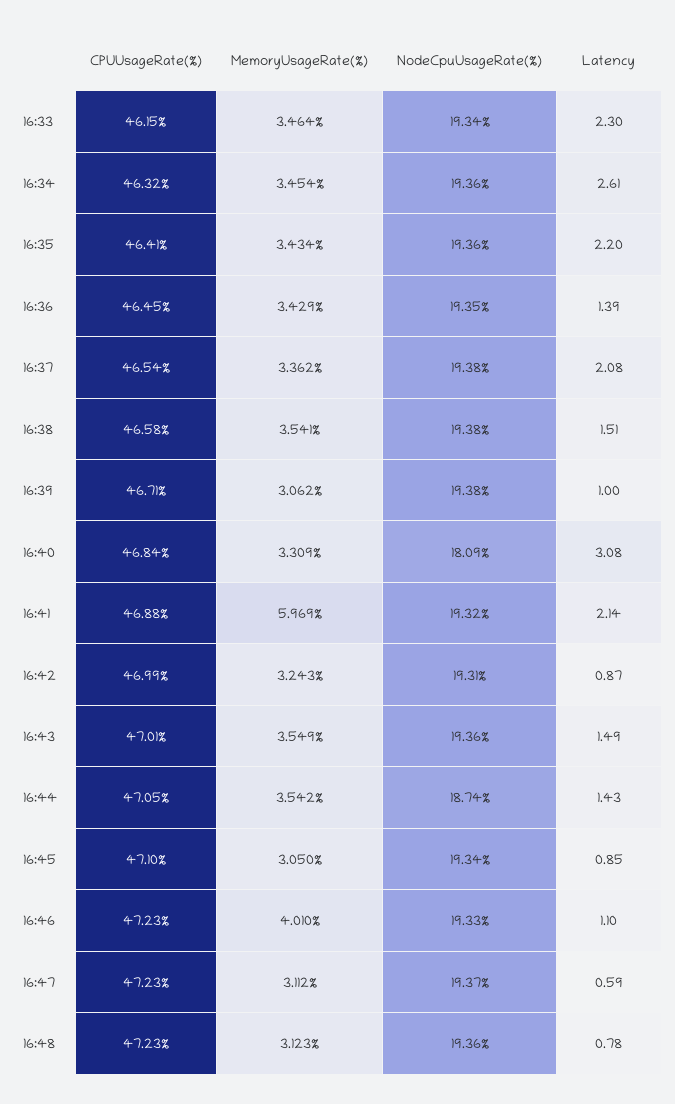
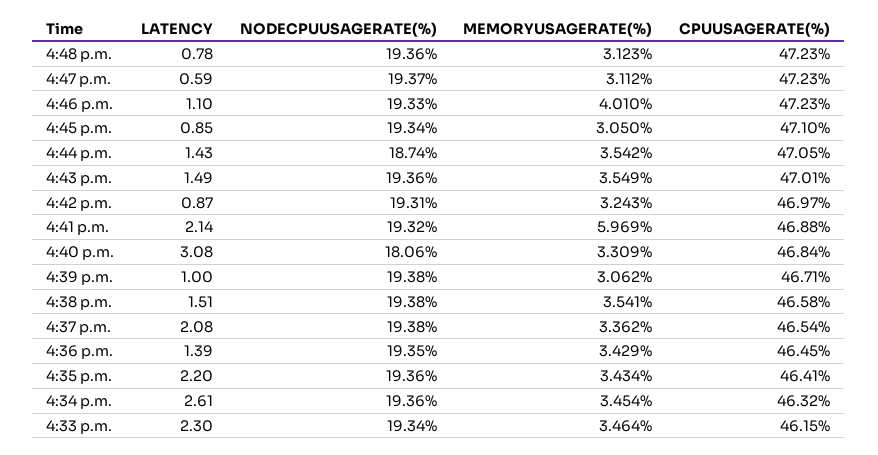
  {
    "CPUUsageRate(%)": {
      "16:33": 46.15,
      "16:34": 46.32,
      "16:35": 46.41,
      "16:36": 46.45,
      "16:37": 46.54,
      "16:38": 46.58,
      "16:39": 46.71,
      "16:40": 46.84,
      "16:41": 46.88,
-     "16:42": 46.99,
+     "16:42": 46.97,
      "16:43": 47.01,
      "16:44": 47.05,
      "16:45": 47.1,
      "16:46": 47.23,
      "16:47": 47.23,
      "16:48": 47.23
    },
    "MemoryUsageRate(%)": {
      "16:33": 3.464,
      "16:34": 3.454,
      "16:35": 3.434,
      "16:36": 3.429,
      "16:37": 3.362,
      "16:38": 3.541,
      "16:39": 3.062,
      "16:40": 3.309,
      "16:41": 5.969,
      "16:42": 3.243,
      "16:43": 3.549,
      "16:44": 3.542,
      "16:45": 3.05,
      "16:46": 4.01,
      "16:47": 3.112,
      "16:48": 3.123
    },
    "NodeCpuUsageRate(%)": {
      "16:33": 19.34,
      "16:34": 19.36,
      "16:35": 19.36,
      "16:36": 19.35,
      "16:37": 19.38,
      "16:38": 19.38,
      "16:39": 19.38,
-     "16:40": 18.09,
+     "16:40": 18.06,
      "16:41": 19.32,
      "16:42": 19.31,
      "16:43": 19.36,
      "16:44": 18.74,
      "16:45": 19.34,
      "16:46": 19.33,
      "16:47": 19.37,
      "16:48": 19.36
    },
    "Latency": {
      "16:33": 2.3,
      "16:34": 2.61,
      "16:35": 2.2,
      "16:36": 1.39,
      "16:37": 2.08,
      "16:38": 1.51,
      "16:39": 1,
      "16:40": 3.08,
      "16:41": 2.14,
      "16:42": 0.87,
      "16:43": 1.49,
      "16:44": 1.43,
      "16:45": 0.85,
      "16:46": 1.1,
      "16:47": 0.59,
      "16:48": 0.78
    }
  }

